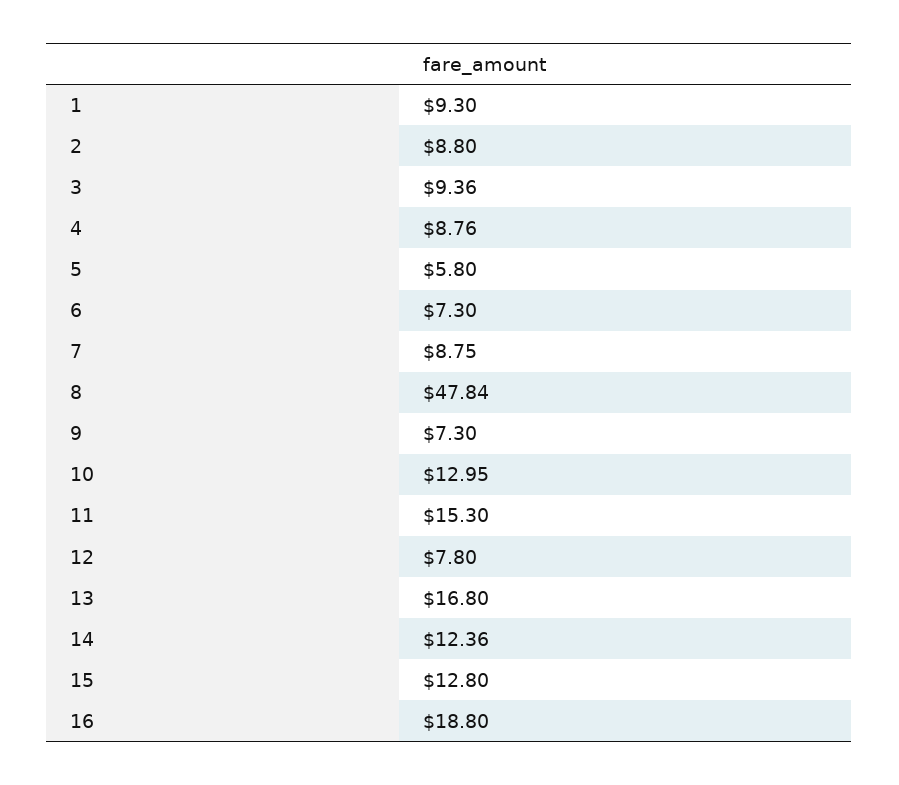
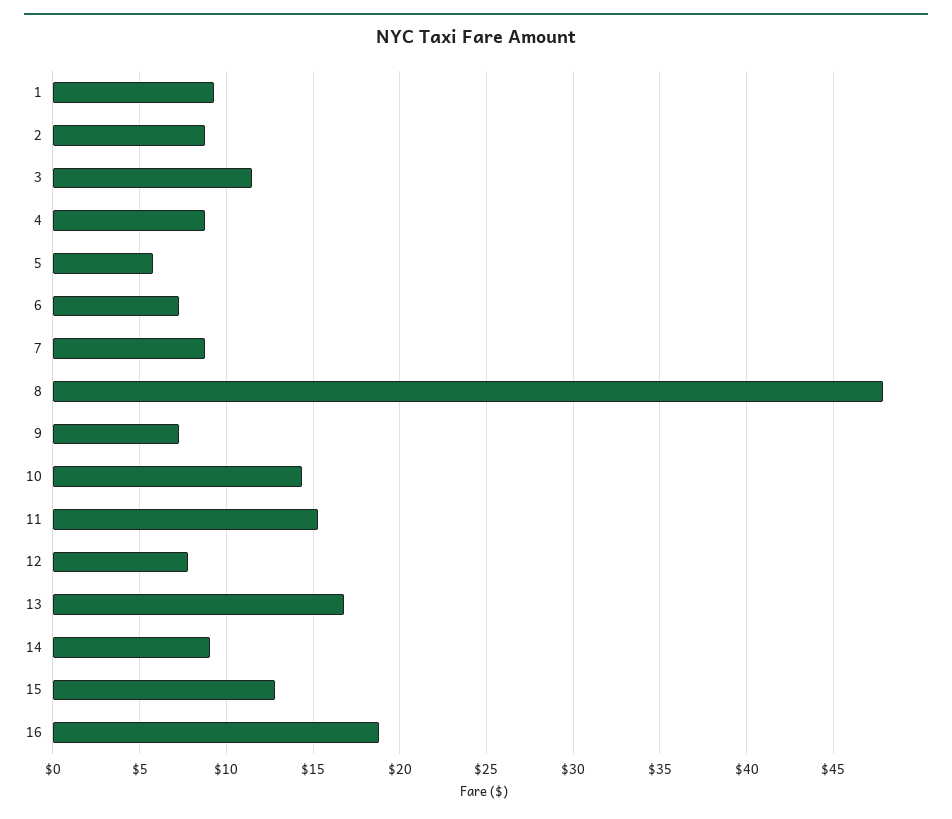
  {
    "1": 9.3,
    "2": 8.8,
-   "3": 9.36,
+   "3": 11.5,
    "4": 8.76,
    "5": 5.8,
    "6": 7.3,
    "7": 8.75,
    "8": 47.84,
    "9": 7.3,
-   "10": 12.95,
+   "10": 14.5,
    "11": 15.3,
    "12": 7.8,
    "13": 16.8,
-   "14": 12.36,
+   "14": 9,
    "15": 12.8,
    "16": 18.8
  }

